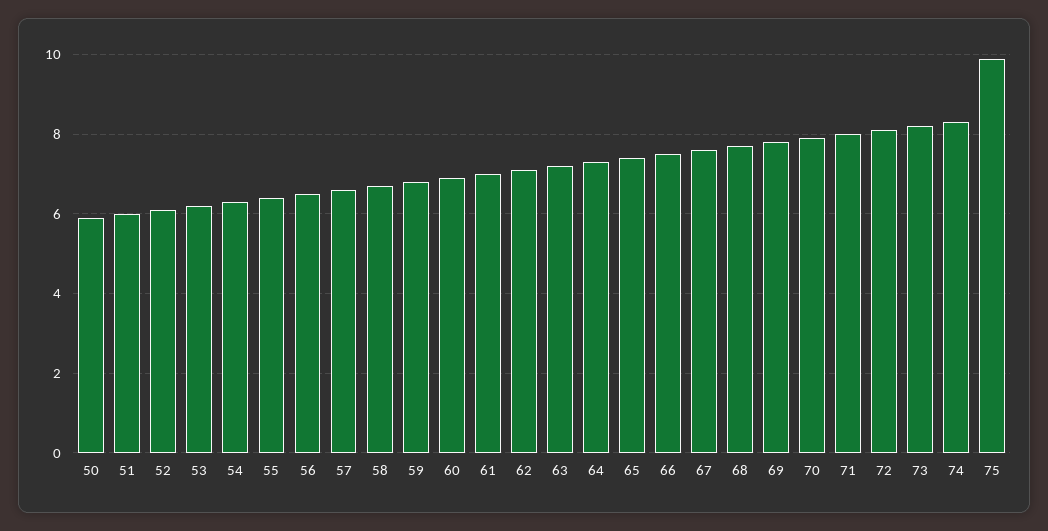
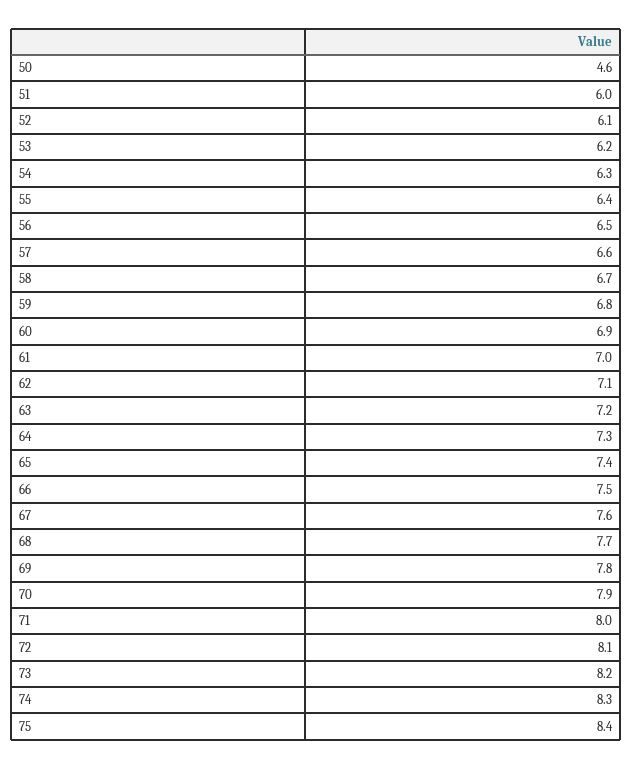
  {
-   "50": 6,
+   "50": 4.6,
    "51": 6,
    "52": 6.1,
    "53": 6.2,
    "54": 6.3,
    "55": 6.4,
    "56": 6.5,
    "57": 6.6,
    "58": 6.7,
    "59": 6.8,
    "60": 6.9,
    "61": 7,
    "62": 7.1,
    "63": 7.2,
    "64": 7.3,
    "65": 7.4,
    "66": 7.5,
    "67": 7.6,
    "68": 7.7,
    "69": 7.8,
    "70": 7.9,
    "71": 8,
    "72": 8.1,
    "73": 8.2,
    "74": 8.3,
-   "75": 10
+   "75": 8.4
  }

